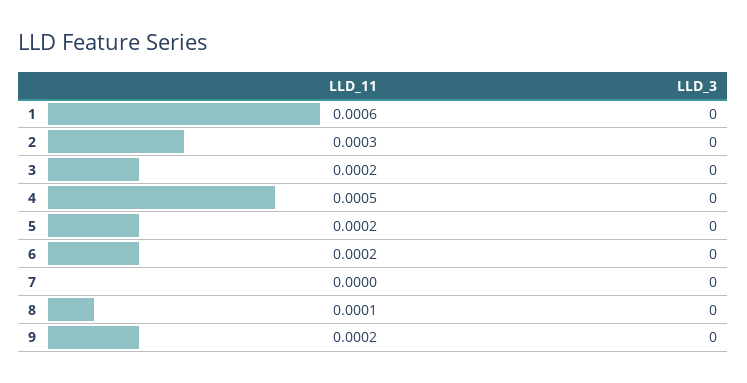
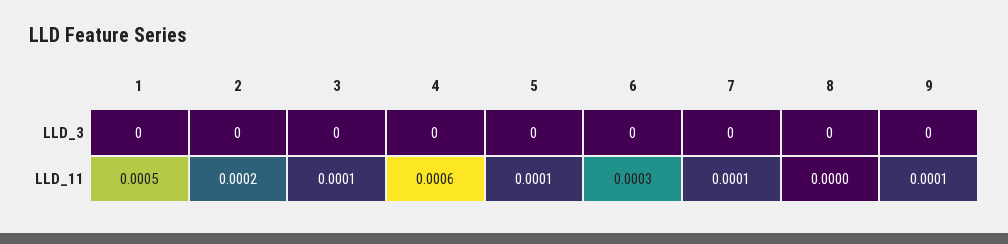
  {
    "LLD_11": {
-     "1": 0.0006,
+     "1": 0.0005,
-     "2": 0.0003,
+     "2": 0.0002,
-     "3": 0.0002,
+     "3": 0.0001,
-     "4": 0.0005,
+     "4": 0.0006,
-     "5": 0.0002,
+     "5": 0.0001,
-     "6": 0.0002,
+     "6": 0.0003,
-     "7": 0,
+     "7": 0.0001,
-     "8": 0.0001,
+     "8": 0,
-     "9": 0.0002
+     "9": 0.0001
    },
    "LLD_3": {
      "1": 0,
      "2": 0,
      "3": 0,
      "4": 0,
      "5": 0,
      "6": 0,
      "7": 0,
      "8": 0,
      "9": 0
    }
  }

